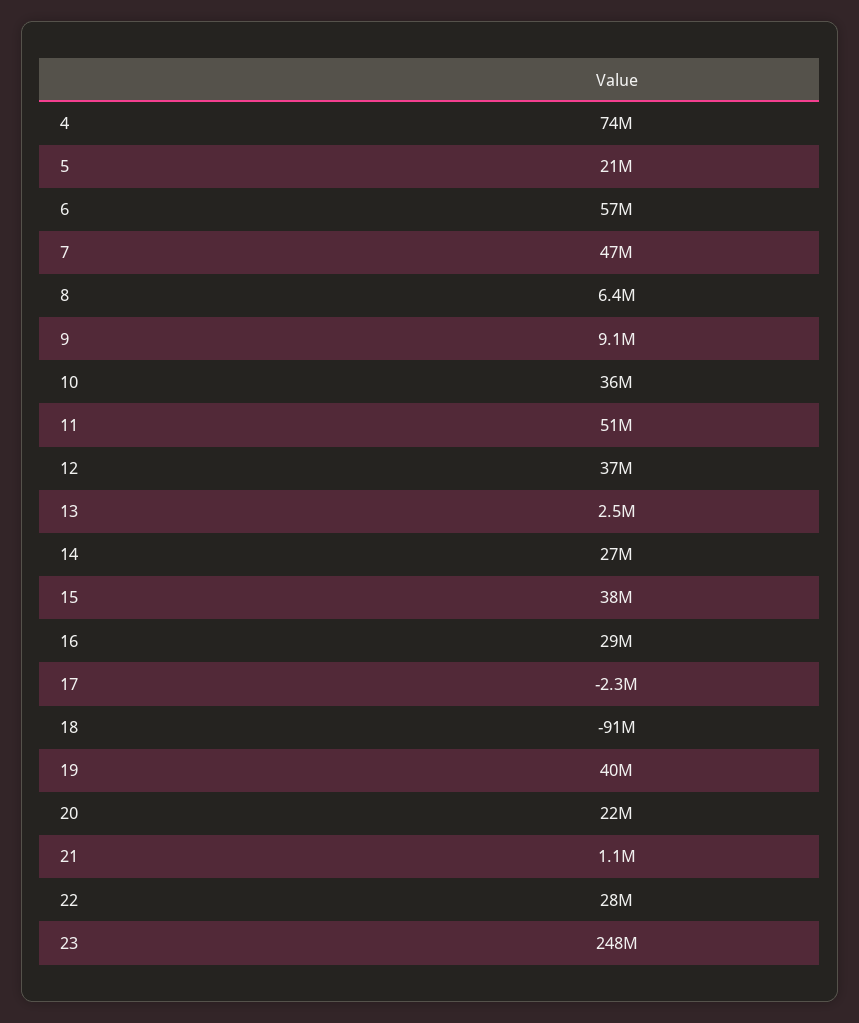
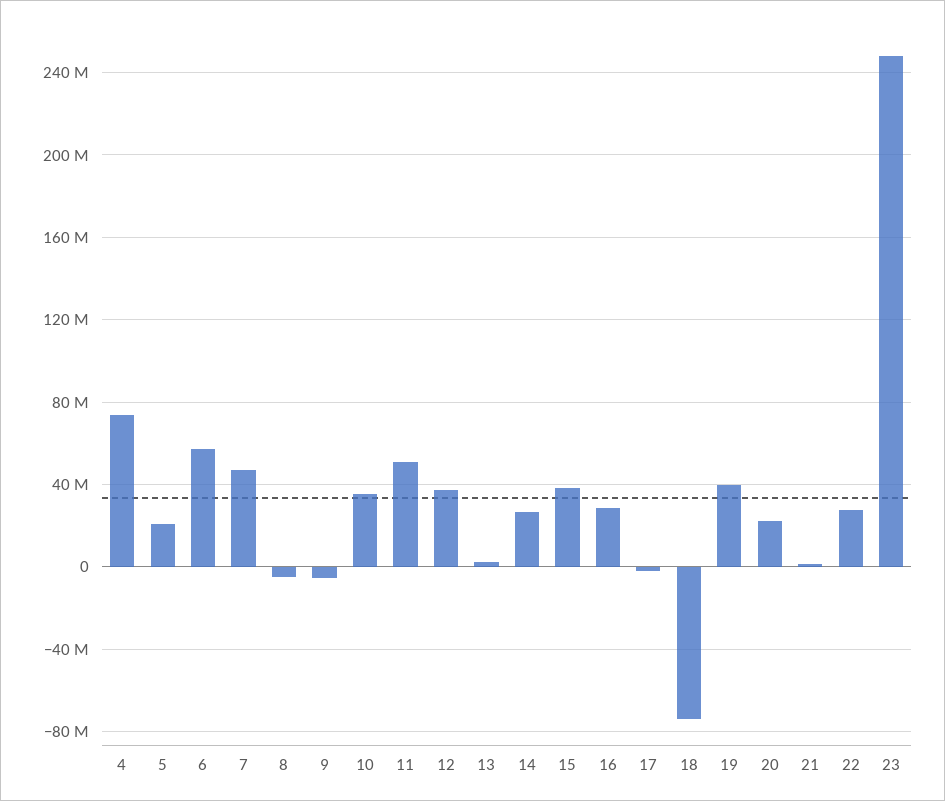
  {
    "4": 74000000,
    "5": 21000000,
    "6": 57000000,
    "7": 47000000,
-   "8": 6400000,
+   "8": -5000000,
-   "9": 9100000,
+   "9": -5000000,
    "10": 36000000,
    "11": 51000000,
    "12": 37000000,
    "13": 2500000,
    "14": 27000000,
    "15": 38000000,
    "16": 29000000,
    "17": -2300000,
-   "18": -91000000,
+   "18": -75000000,
    "19": 40000000,
    "20": 22000000,
    "21": 1100000,
    "22": 28000000,
    "23": 248000000
  }

